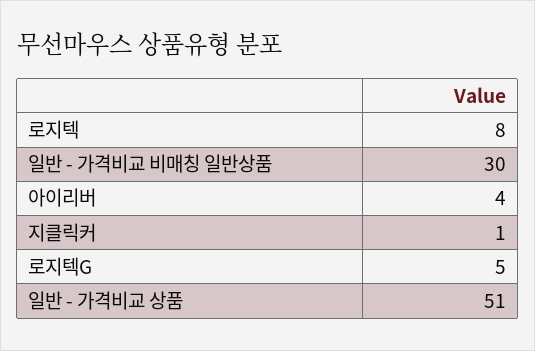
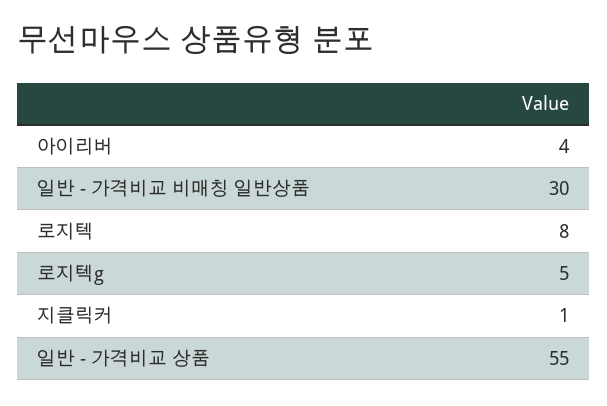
  {
    "로지텍": 8,
    "일반 - 가격비교 비매칭 일반상품": 30,
    "아이리버": 4,
    "지클릭커": 1,
    "로지텍G": 5,
-   "일반 - 가격비교 상품": 51
+   "일반 - 가격비교 상품": 55
  }

